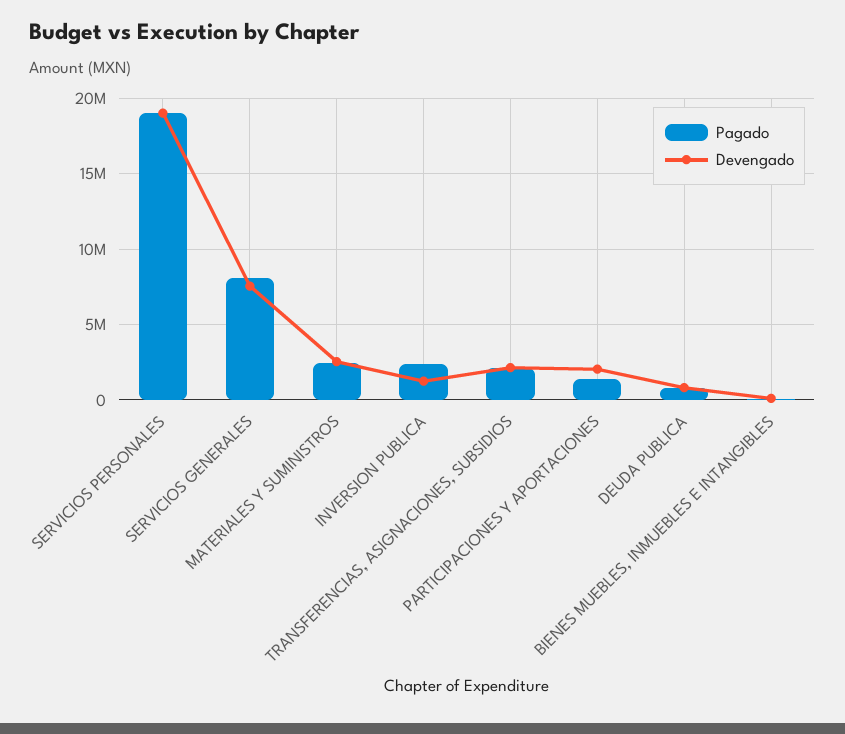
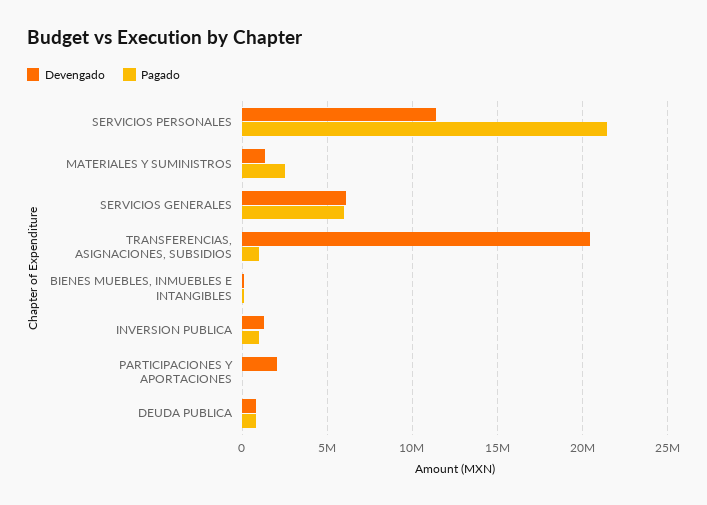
  {
    "Pagado": {
-     "SERVICIOS PERSONALES": 19000000,
+     "SERVICIOS PERSONALES": 21500000,
-     "SERVICIOS GENERALES": 8000000,
+     "SERVICIOS GENERALES": 6000000,
      "MATERIALES Y SUMINISTROS": 2500000,
-     "INVERSION PUBLICA": 2500000,
+     "INVERSION PUBLICA": 1000000,
-     "TRANSFERENCIAS, ASIGNACIONES, SUBSIDIOS": 2000000,
+     "TRANSFERENCIAS, ASIGNACIONES, SUBSIDIOS": 1000000,
-     "PARTICIPACIONES Y APORTACIONES": 1500000,
+     "PARTICIPACIONES Y APORTACIONES": 0,
      "DEUDA PUBLICA": 1000000,
      "BIENES MUEBLES, INMUEBLES E INTANGIBLES": 0
    },
    "Devengado": {
-     "SERVICIOS PERSONALES": 19000000,
+     "SERVICIOS PERSONALES": 11500000,
-     "SERVICIOS GENERALES": 7500000,
+     "SERVICIOS GENERALES": 6000000,
-     "MATERIALES Y SUMINISTROS": 2500000,
+     "MATERIALES Y SUMINISTROS": 1500000,
      "INVERSION PUBLICA": 1500000,
-     "TRANSFERENCIAS, ASIGNACIONES, SUBSIDIOS": 2000000,
+     "TRANSFERENCIAS, ASIGNACIONES, SUBSIDIOS": 20500000,
      "PARTICIPACIONES Y APORTACIONES": 2000000,
      "DEUDA PUBLICA": 1000000,
      "BIENES MUEBLES, INMUEBLES E INTANGIBLES": 0
    }
  }

